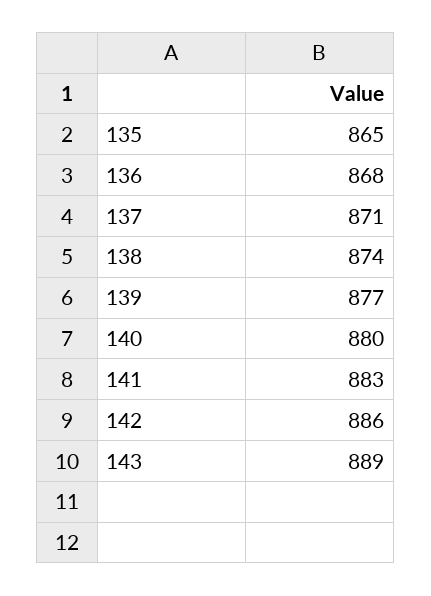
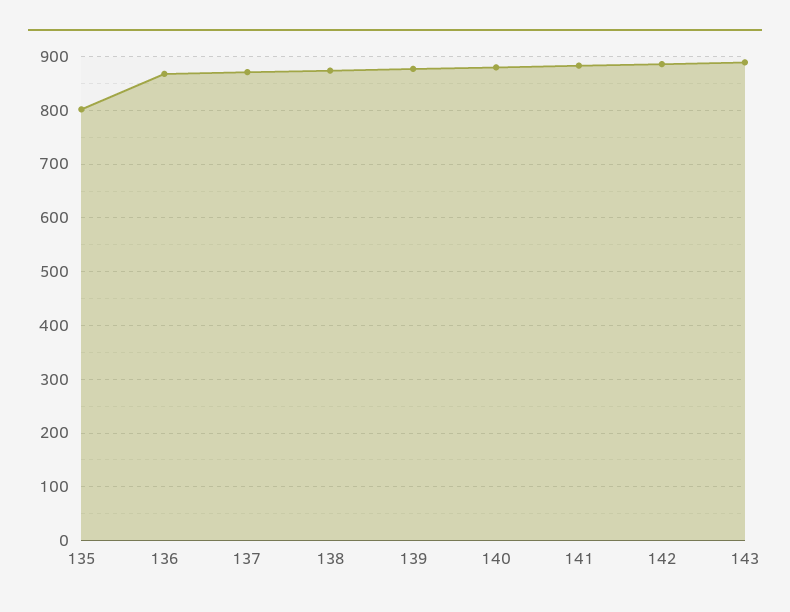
  {
-   "135": 865,
+   "135": 800,
    "136": 868,
    "137": 871,
    "138": 874,
    "139": 877,
    "140": 880,
    "141": 883,
    "142": 886,
    "143": 889
  }

